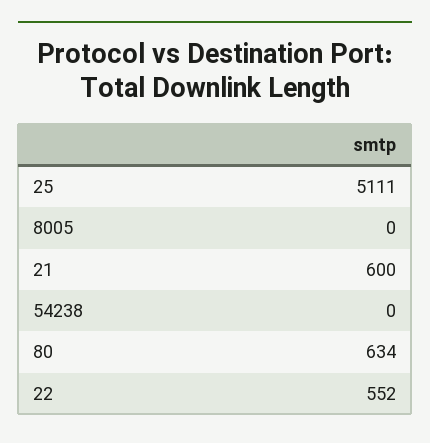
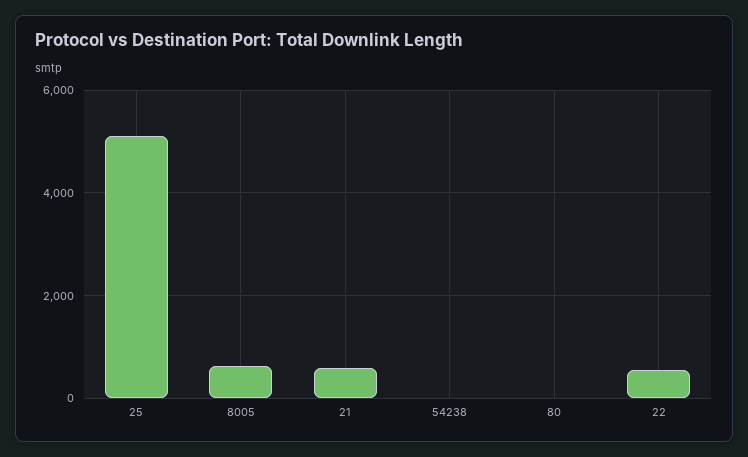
  {
    "25": 5111,
-   "8005": 0,
+   "8005": 600,
    "21": 600,
    "54238": 0,
-   "80": 634,
+   "80": 0,
    "22": 552
  }

